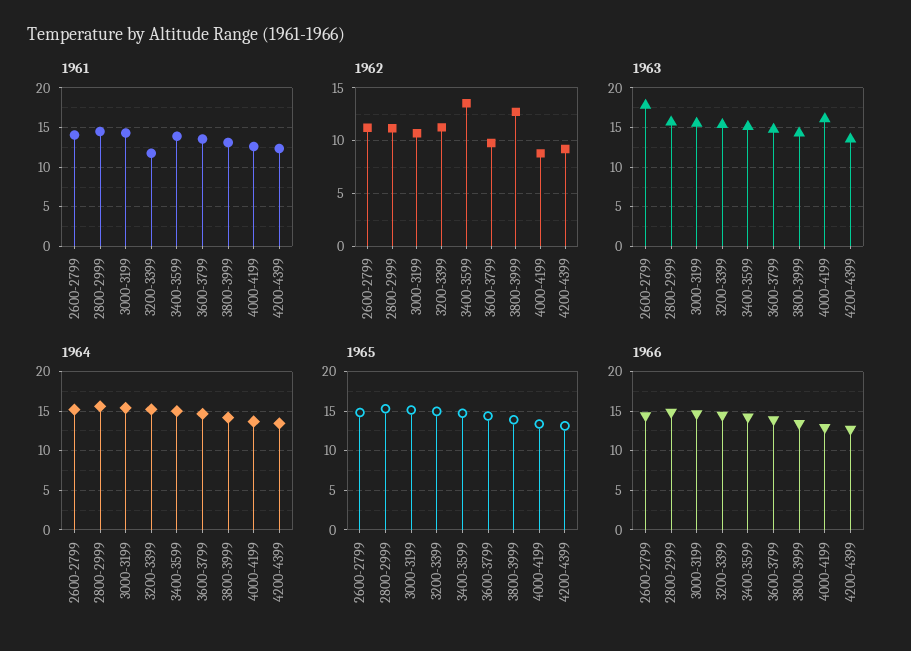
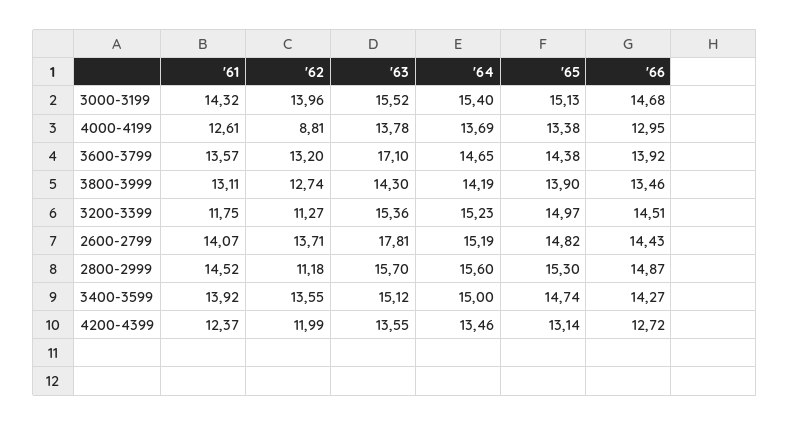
  {
    "1961": {
      "2600-2799": 14.07,
      "2800-2999": 14.52,
      "3000-3199": 14.32,
      "3200-3399": 11.75,
      "3400-3599": 13.92,
      "3600-3799": 13.57,
      "3800-3999": 13.11,
      "4000-4199": 12.61,
      "4200-4399": 12.37
    },
    "1962": {
-     "2600-2799": 11,
+     "2600-2799": 13.71,
      "2800-2999": 11.18,
-     "3000-3199": 11,
+     "3000-3199": 13.96,
      "3200-3399": 11.27,
      "3400-3599": 13.55,
-     "3600-3799": 10,
+     "3600-3799": 13.2,
      "3800-3999": 12.74,
      "4000-4199": 8.81,
-     "4200-4399": 9
+     "4200-4399": 11.99
    },
    "1963": {
      "2600-2799": 17.81,
      "2800-2999": 15.7,
      "3000-3199": 15.52,
      "3200-3399": 15.36,
      "3400-3599": 15.12,
-     "3600-3799": 15,
+     "3600-3799": 17.1,
      "3800-3999": 14.3,
-     "4000-4199": 16,
+     "4000-4199": 13.78,
      "4200-4399": 13.55
    },
    "1964": {
      "2600-2799": 15.19,
      "2800-2999": 15.6,
      "3000-3199": 15.4,
      "3200-3399": 15.23,
      "3400-3599": 15,
      "3600-3799": 14.65,
      "3800-3999": 14.19,
      "4000-4199": 13.69,
      "4200-4399": 13.46
    },
    "1965": {
      "2600-2799": 14.82,
      "2800-2999": 15.3,
      "3000-3199": 15.13,
      "3200-3399": 14.97,
      "3400-3599": 14.74,
      "3600-3799": 14.38,
      "3800-3999": 13.9,
      "4000-4199": 13.38,
      "4200-4399": 13.14
    },
    "1966": {
      "2600-2799": 14.43,
      "2800-2999": 14.87,
      "3000-3199": 14.68,
      "3200-3399": 14.51,
      "3400-3599": 14.27,
      "3600-3799": 13.92,
      "3800-3999": 13.46,
      "4000-4199": 12.95,
      "4200-4399": 12.72
    }
  }

